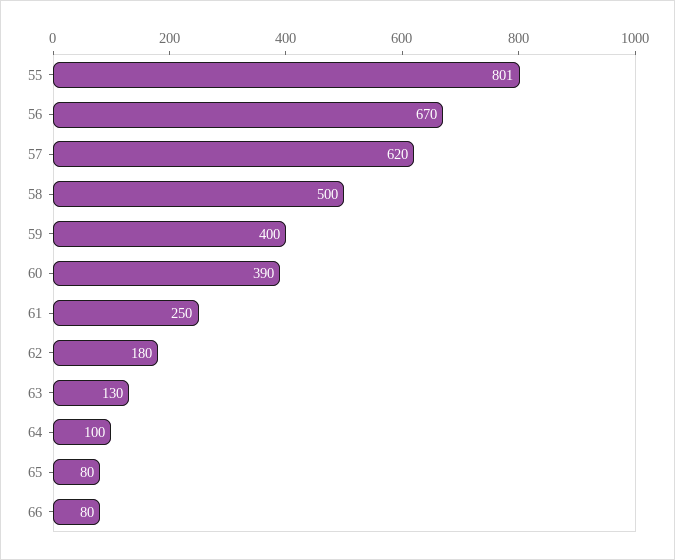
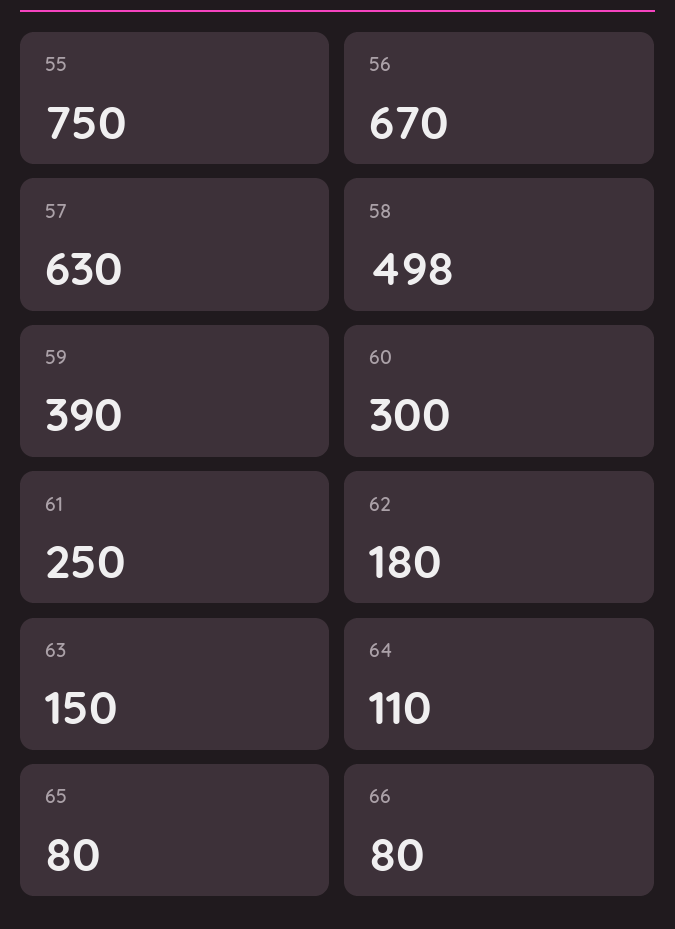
  {
-   "55": 801,
+   "55": 750,
    "56": 670,
-   "57": 620,
+   "57": 630,
-   "58": 500,
+   "58": 498,
-   "59": 400,
+   "59": 390,
-   "60": 390,
+   "60": 300,
    "61": 250,
    "62": 180,
-   "63": 130,
+   "63": 150,
-   "64": 100,
+   "64": 110,
    "65": 80,
    "66": 80
  }

